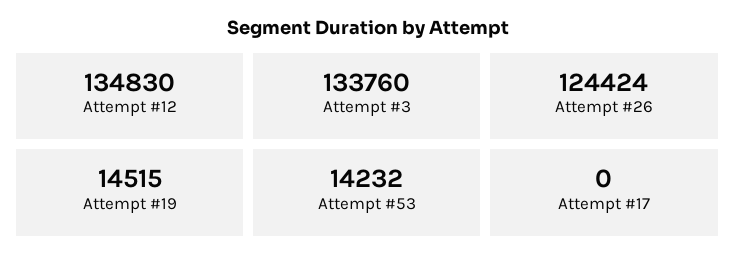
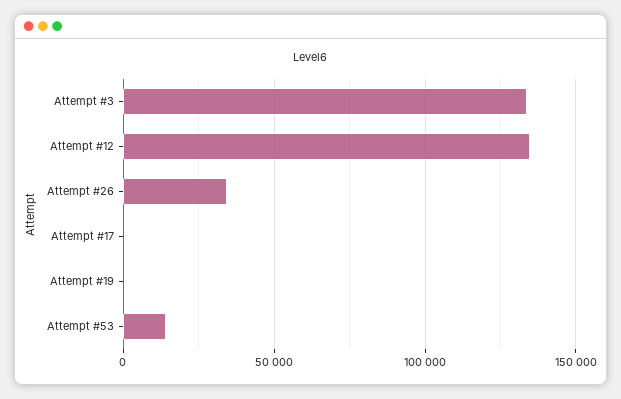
  {
    "Attempt #12": 134830,
    "Attempt #3": 133760,
-   "Attempt #26": 124424,
+   "Attempt #26": 35000,
-   "Attempt #19": 14515,
+   "Attempt #19": 0,
    "Attempt #53": 14232,
    "Attempt #17": 0
  }

